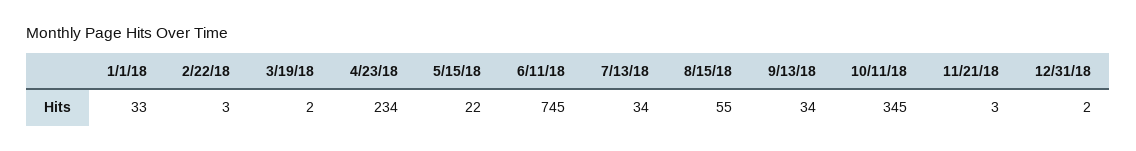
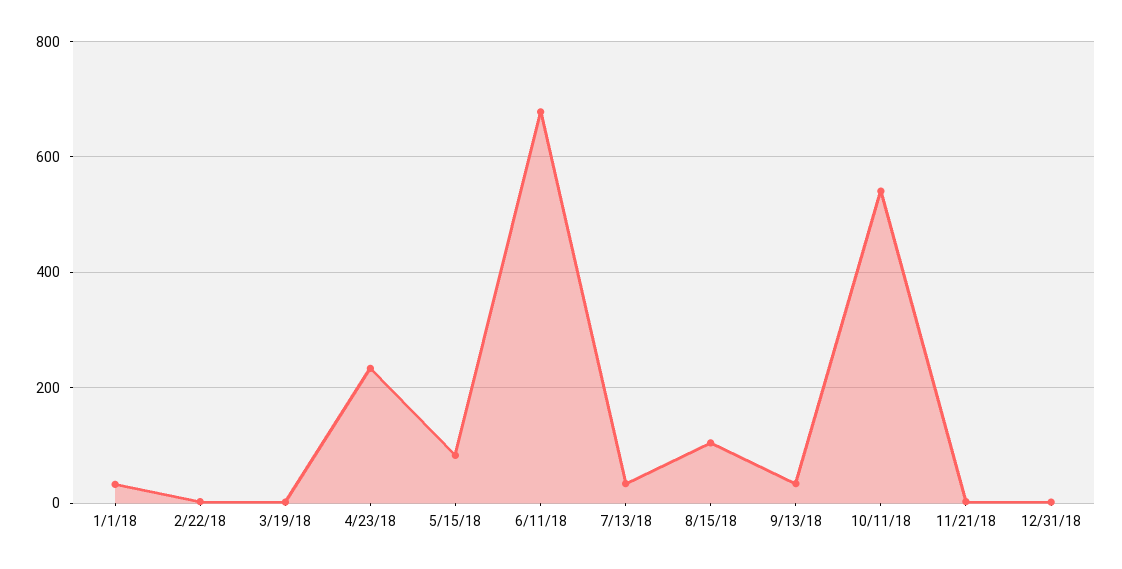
  {
    "1/1/18": 33,
    "2/22/18": 3,
    "3/19/18": 2,
    "4/23/18": 234,
-   "5/15/18": 22,
+   "5/15/18": 80,
-   "6/11/18": 745,
+   "6/11/18": 680,
    "7/13/18": 34,
-   "8/15/18": 55,
+   "8/15/18": 100,
    "9/13/18": 34,
-   "10/11/18": 345,
+   "10/11/18": 540,
    "11/21/18": 3,
    "12/31/18": 2
  }

